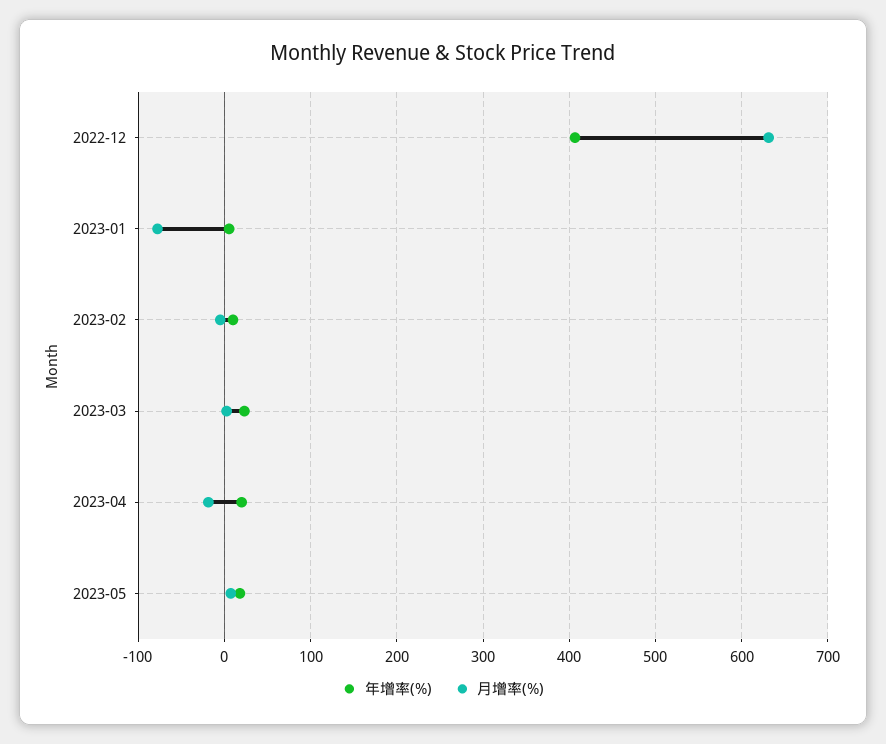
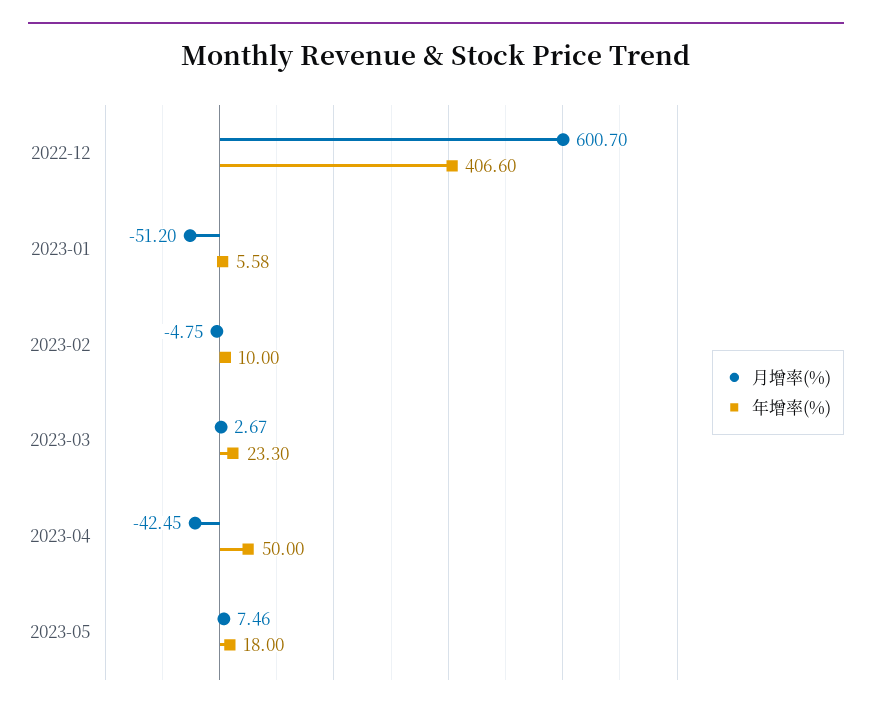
  {
    "年增率(%)": {
      "2022-12": 406.6,
      "2023-01": 5.58,
      "2023-02": 10,
      "2023-03": 23.3,
-     "2023-04": 20,
+     "2023-04": 50,
      "2023-05": 18
    },
    "月增率(%)": {
-     "2022-12": 630,
+     "2022-12": 600.7,
-     "2023-01": -80,
+     "2023-01": -51.2,
      "2023-02": -4.75,
      "2023-03": 2.67,
-     "2023-04": -20,
+     "2023-04": -42.45,
      "2023-05": 7.46
    }
  }

